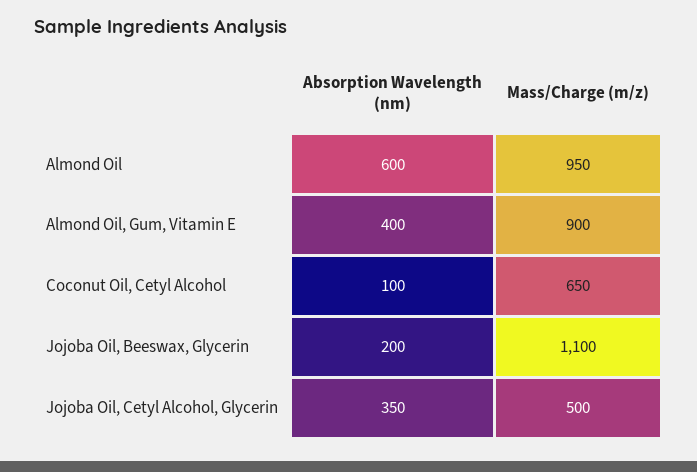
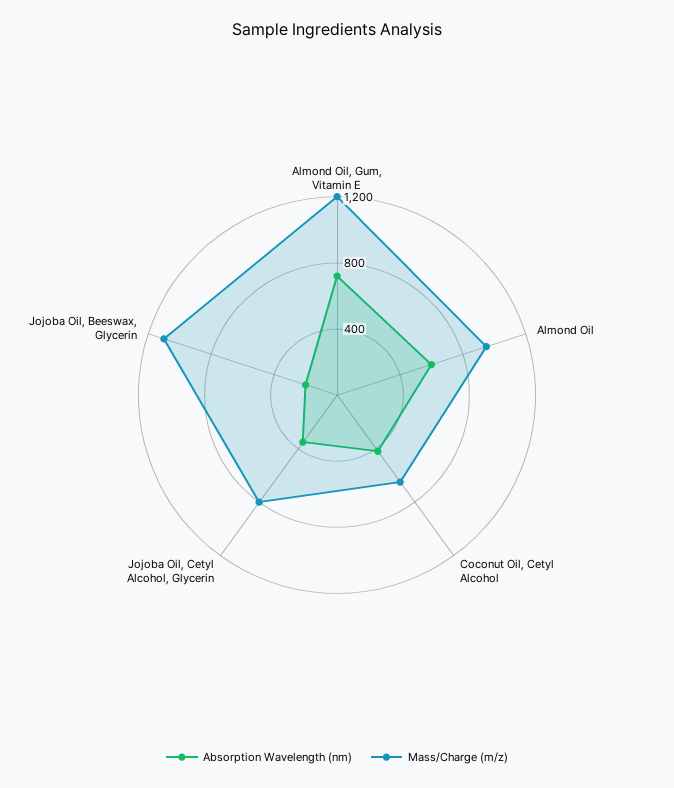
  {
    "Absorption Wavelength (nm)": {
      "Almond Oil": 600,
-     "Almond Oil, Gum, Vitamin E": 400,
+     "Almond Oil, Gum, Vitamin E": 700,
-     "Coconut Oil, Cetyl Alcohol": 100,
+     "Coconut Oil, Cetyl Alcohol": 400,
      "Jojoba Oil, Beeswax, Glycerin": 200,
      "Jojoba Oil, Cetyl Alcohol, Glycerin": 350
    },
    "Mass/Charge (m/z)": {
      "Almond Oil": 950,
-     "Almond Oil, Gum, Vitamin E": 900,
+     "Almond Oil, Gum, Vitamin E": 1200,
      "Coconut Oil, Cetyl Alcohol": 650,
      "Jojoba Oil, Beeswax, Glycerin": 1100,
-     "Jojoba Oil, Cetyl Alcohol, Glycerin": 500
+     "Jojoba Oil, Cetyl Alcohol, Glycerin": 800
    }
  }

